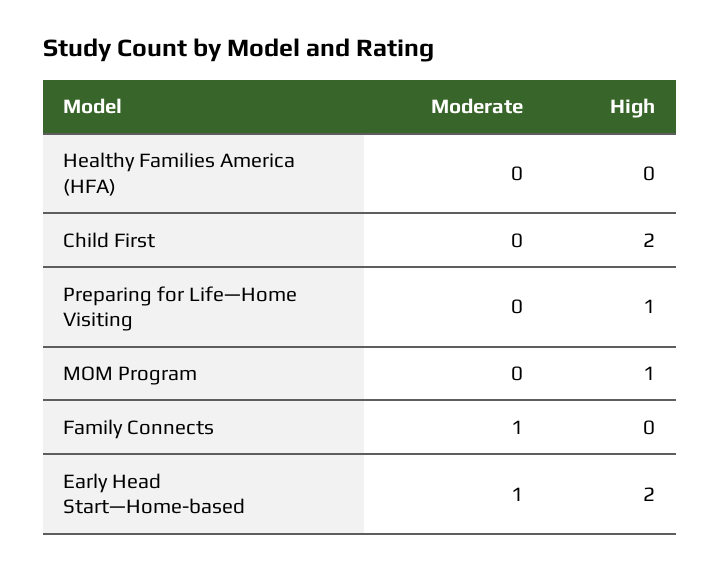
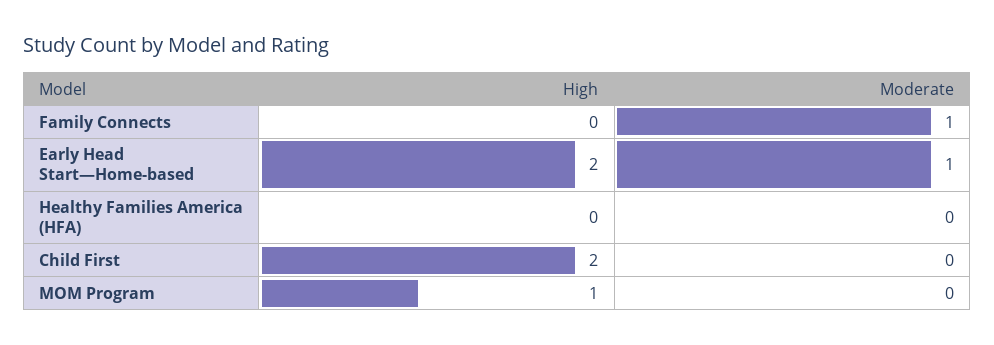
  {
    "Moderate": {
      "Healthy Families America (HFA)": 0,
      "Child First": 0,
-     "Preparing for Life—Home Visiting": 0,
      "MOM Program": 0,
      "Family Connects": 1,
      "Early Head Start—Home-based": 1
    },
    "High": {
      "Healthy Families America (HFA)": 0,
      "Child First": 2,
-     "Preparing for Life—Home Visiting": 1,
      "MOM Program": 1,
      "Family Connects": 0,
      "Early Head Start—Home-based": 2
    }
  }

